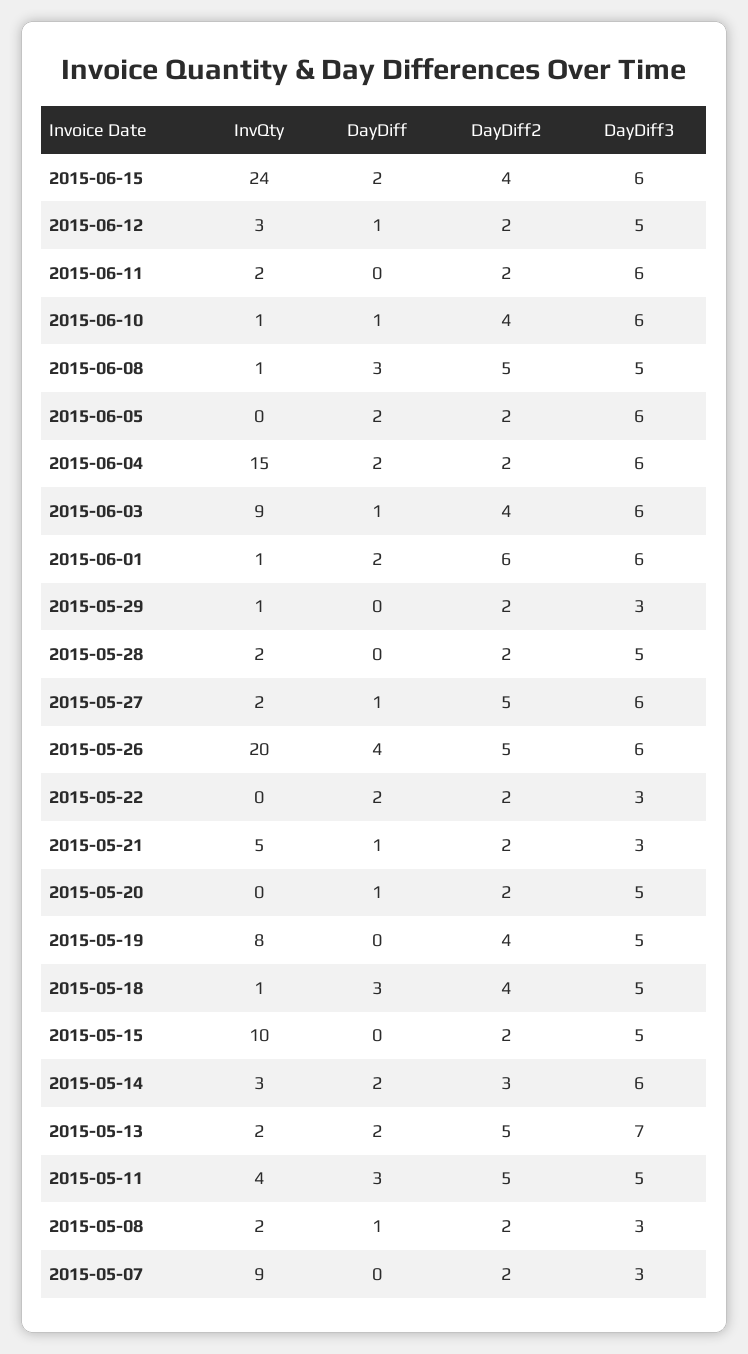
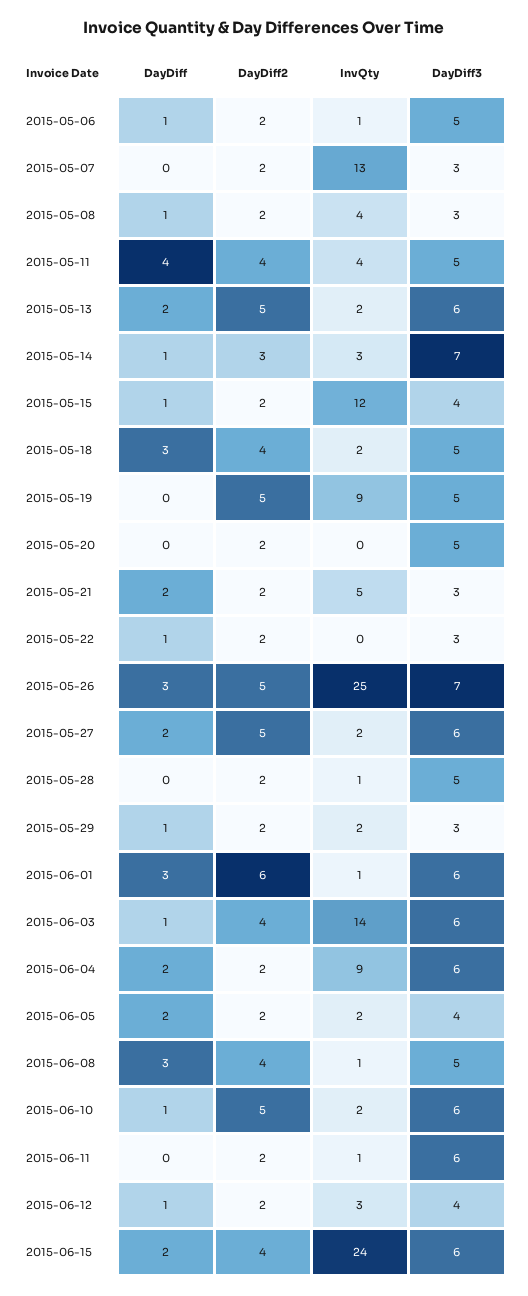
  {
    "InvQty": {
      "2015-06-15": 24,
      "2015-06-12": 3,
-     "2015-06-11": 2,
+     "2015-06-11": 1,
-     "2015-06-10": 1,
+     "2015-06-10": 2,
      "2015-06-08": 1,
-     "2015-06-05": 0,
+     "2015-06-05": 2,
-     "2015-06-04": 15,
+     "2015-06-04": 9,
-     "2015-06-03": 9,
+     "2015-06-03": 14,
      "2015-06-01": 1,
-     "2015-05-29": 1,
+     "2015-05-29": 2,
-     "2015-05-28": 2,
+     "2015-05-28": 1,
      "2015-05-27": 2,
-     "2015-05-26": 20,
+     "2015-05-26": 25,
      "2015-05-22": 0,
      "2015-05-21": 5,
      "2015-05-20": 0,
-     "2015-05-19": 8,
+     "2015-05-19": 9,
-     "2015-05-18": 1,
+     "2015-05-18": 2,
-     "2015-05-15": 10,
+     "2015-05-15": 12,
      "2015-05-14": 3,
      "2015-05-13": 2,
      "2015-05-11": 4,
-     "2015-05-08": 2,
+     "2015-05-08": 4,
-     "2015-05-07": 9
+     "2015-05-07": 13,
+     "2015-05-06": 1
    },
    "DayDiff": {
      "2015-06-15": 2,
      "2015-06-12": 1,
      "2015-06-11": 0,
      "2015-06-10": 1,
      "2015-06-08": 3,
      "2015-06-05": 2,
      "2015-06-04": 2,
      "2015-06-03": 1,
-     "2015-06-01": 2,
+     "2015-06-01": 3,
-     "2015-05-29": 0,
+     "2015-05-29": 1,
      "2015-05-28": 0,
-     "2015-05-27": 1,
+     "2015-05-27": 2,
-     "2015-05-26": 4,
+     "2015-05-26": 3,
-     "2015-05-22": 2,
+     "2015-05-22": 1,
-     "2015-05-21": 1,
+     "2015-05-21": 2,
-     "2015-05-20": 1,
+     "2015-05-20": 0,
      "2015-05-19": 0,
      "2015-05-18": 3,
-     "2015-05-15": 0,
+     "2015-05-15": 1,
-     "2015-05-14": 2,
+     "2015-05-14": 1,
      "2015-05-13": 2,
-     "2015-05-11": 3,
+     "2015-05-11": 4,
      "2015-05-08": 1,
-     "2015-05-07": 0
+     "2015-05-07": 0,
+     "2015-05-06": 1
    },
    "DayDiff2": {
      "2015-06-15": 4,
      "2015-06-12": 2,
      "2015-06-11": 2,
-     "2015-06-10": 4,
+     "2015-06-10": 5,
-     "2015-06-08": 5,
+     "2015-06-08": 4,
      "2015-06-05": 2,
      "2015-06-04": 2,
      "2015-06-03": 4,
      "2015-06-01": 6,
      "2015-05-29": 2,
      "2015-05-28": 2,
      "2015-05-27": 5,
      "2015-05-26": 5,
      "2015-05-22": 2,
      "2015-05-21": 2,
      "2015-05-20": 2,
-     "2015-05-19": 4,
+     "2015-05-19": 5,
      "2015-05-18": 4,
      "2015-05-15": 2,
      "2015-05-14": 3,
      "2015-05-13": 5,
-     "2015-05-11": 5,
+     "2015-05-11": 4,
      "2015-05-08": 2,
-     "2015-05-07": 2
+     "2015-05-07": 2,
+     "2015-05-06": 2
    },
    "DayDiff3": {
      "2015-06-15": 6,
-     "2015-06-12": 5,
+     "2015-06-12": 4,
      "2015-06-11": 6,
      "2015-06-10": 6,
      "2015-06-08": 5,
-     "2015-06-05": 6,
+     "2015-06-05": 4,
      "2015-06-04": 6,
      "2015-06-03": 6,
      "2015-06-01": 6,
      "2015-05-29": 3,
      "2015-05-28": 5,
      "2015-05-27": 6,
-     "2015-05-26": 6,
+     "2015-05-26": 7,
      "2015-05-22": 3,
      "2015-05-21": 3,
      "2015-05-20": 5,
      "2015-05-19": 5,
      "2015-05-18": 5,
-     "2015-05-15": 5,
+     "2015-05-15": 4,
-     "2015-05-14": 6,
+     "2015-05-14": 7,
-     "2015-05-13": 7,
+     "2015-05-13": 6,
      "2015-05-11": 5,
      "2015-05-08": 3,
-     "2015-05-07": 3
+     "2015-05-07": 3,
+     "2015-05-06": 5
    }
  }

